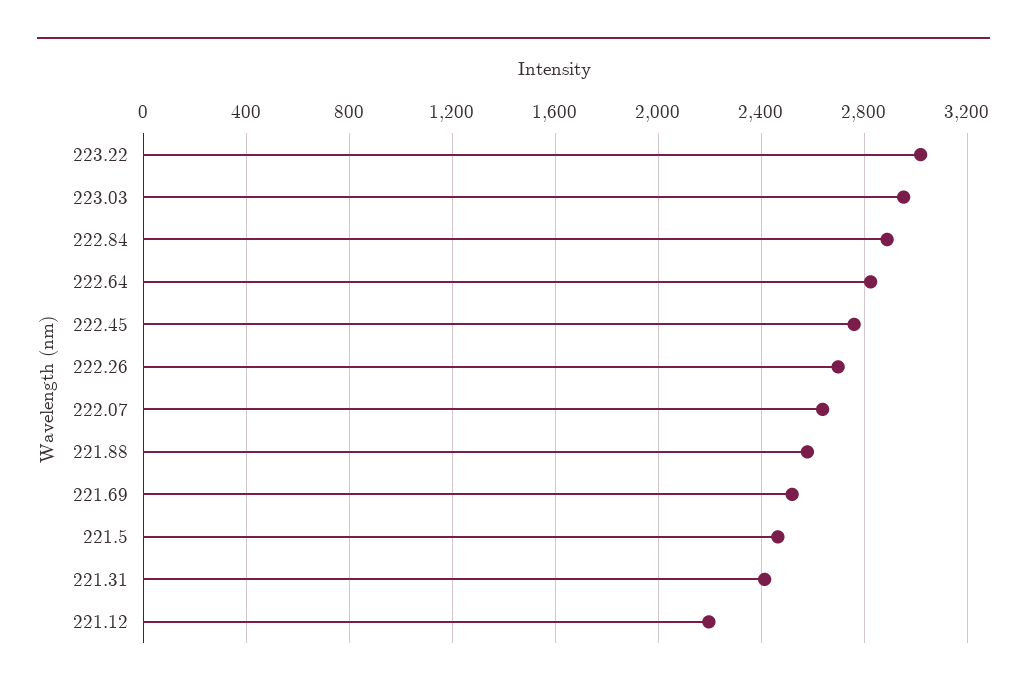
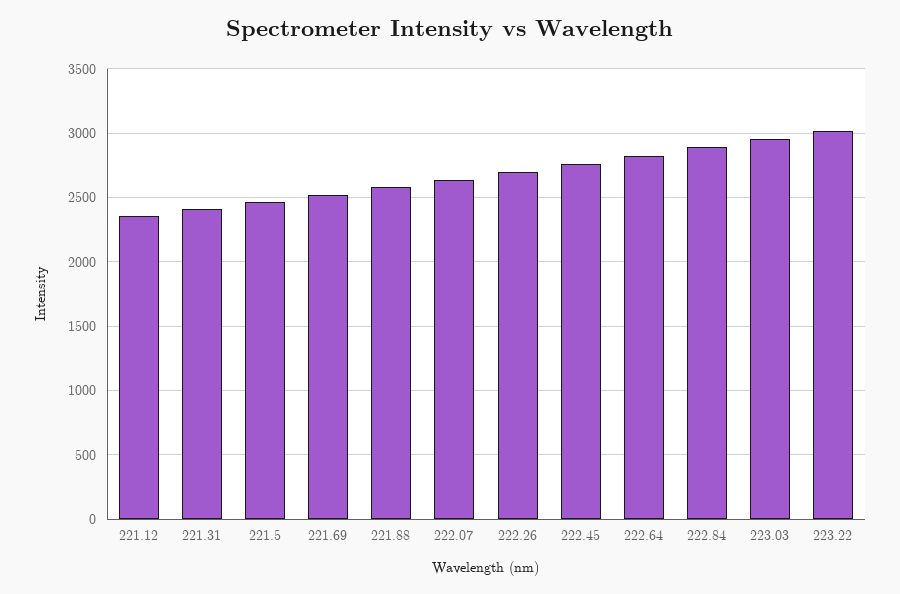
  {
    "223.22": 3000,
    "223.03": 2950,
    "222.84": 2900,
    "222.64": 2800,
    "222.45": 2750,
    "222.26": 2700,
    "222.07": 2650,
    "221.88": 2600,
    "221.69": 2500,
    "221.5": 2450,
    "221.31": 2400,
-   "221.12": 2200
+   "221.12": 2350
  }

